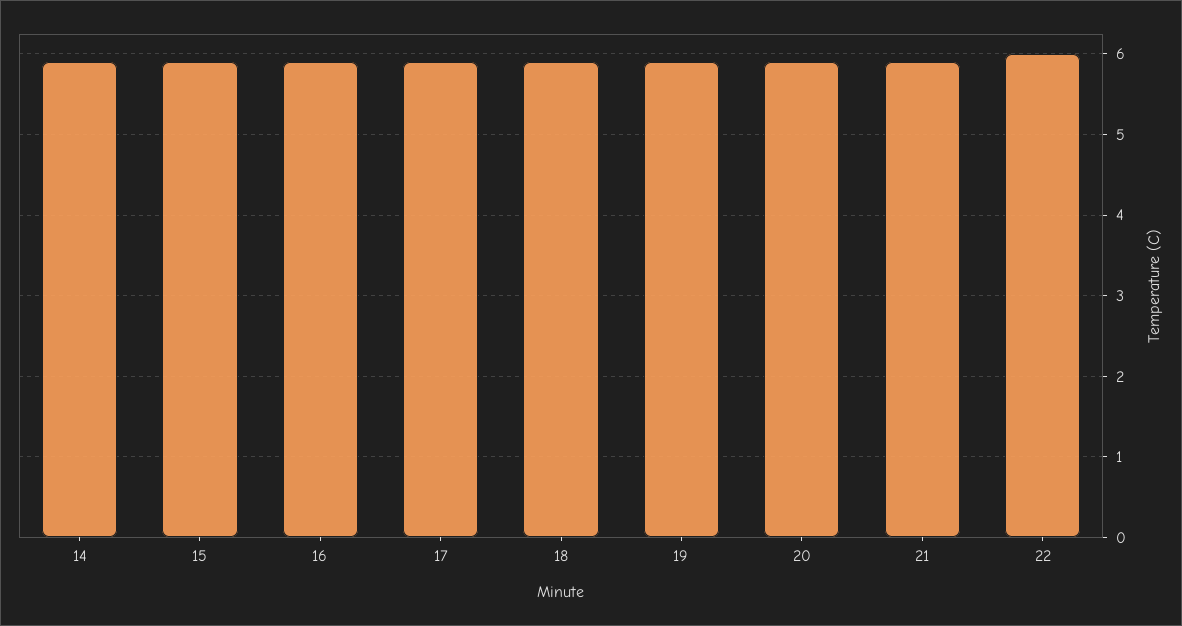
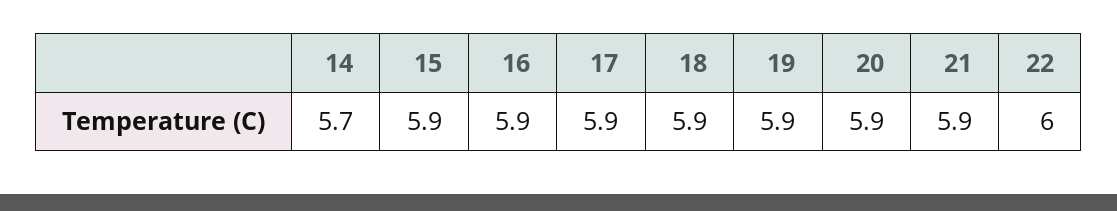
  {
-   "14": 5.9,
+   "14": 5.7,
    "15": 5.9,
    "16": 5.9,
    "17": 5.9,
    "18": 5.9,
    "19": 5.9,
    "20": 5.9,
    "21": 5.9,
    "22": 6
  }

